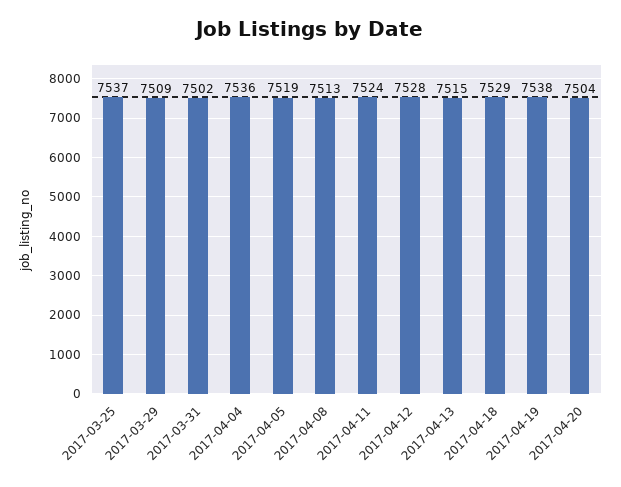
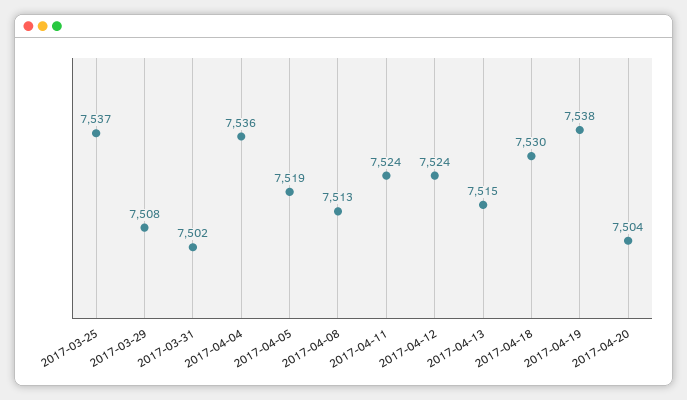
  {
    "2017-03-25": 7537,
-   "2017-03-29": 7509,
+   "2017-03-29": 7508,
    "2017-03-31": 7502,
    "2017-04-04": 7536,
    "2017-04-05": 7519,
    "2017-04-08": 7513,
    "2017-04-11": 7524,
-   "2017-04-12": 7528,
+   "2017-04-12": 7524,
    "2017-04-13": 7515,
-   "2017-04-18": 7529,
+   "2017-04-18": 7530,
    "2017-04-19": 7538,
    "2017-04-20": 7504
  }

